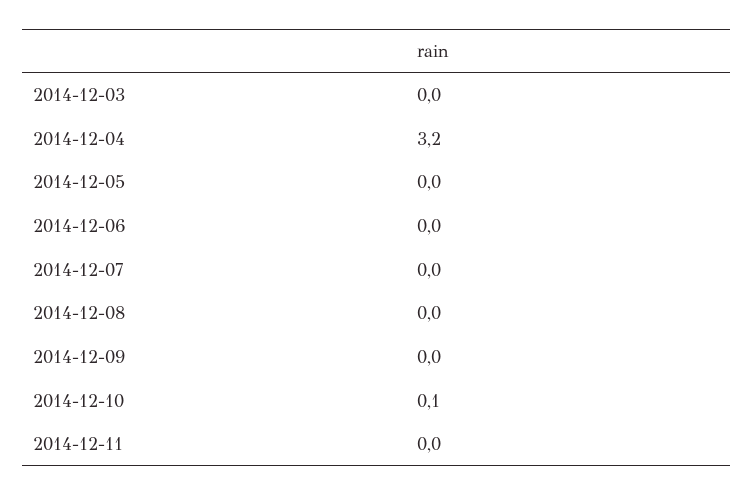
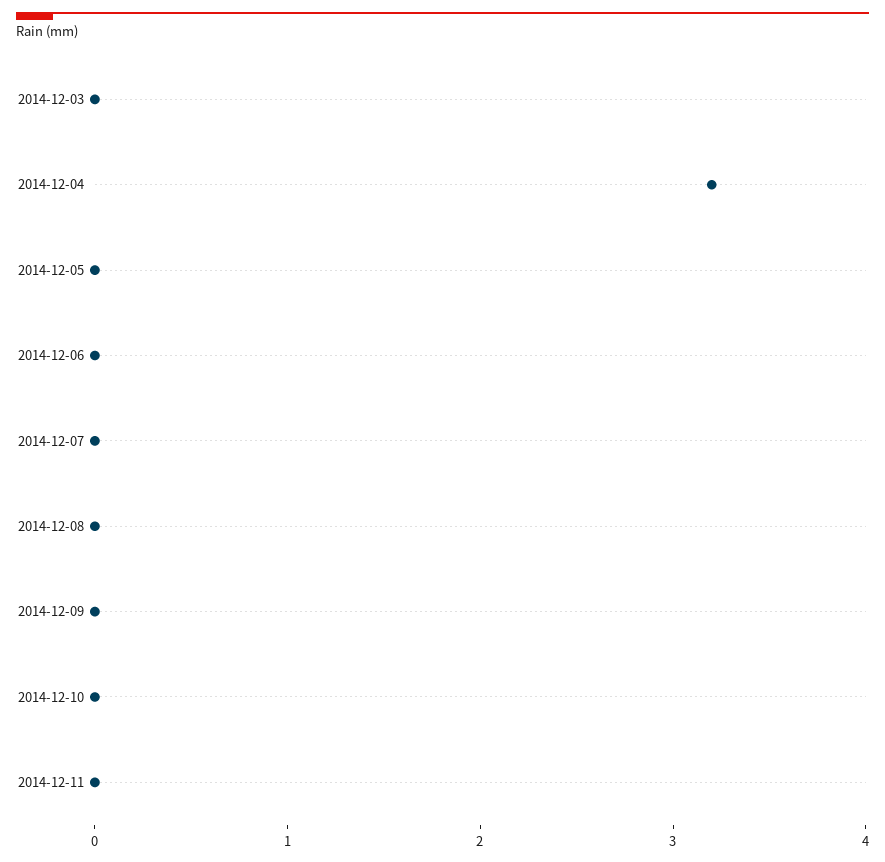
  {
    "2014-12-03": 0,
    "2014-12-04": 3.2,
    "2014-12-05": 0,
    "2014-12-06": 0,
    "2014-12-07": 0,
    "2014-12-08": 0,
    "2014-12-09": 0,
-   "2014-12-10": 0.1,
+   "2014-12-10": 0,
    "2014-12-11": 0
  }

